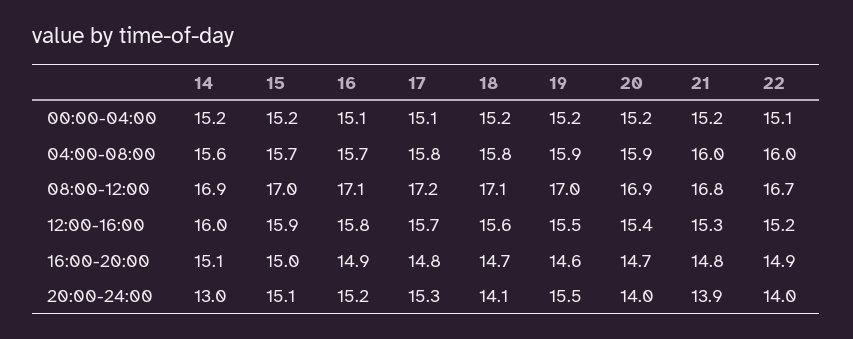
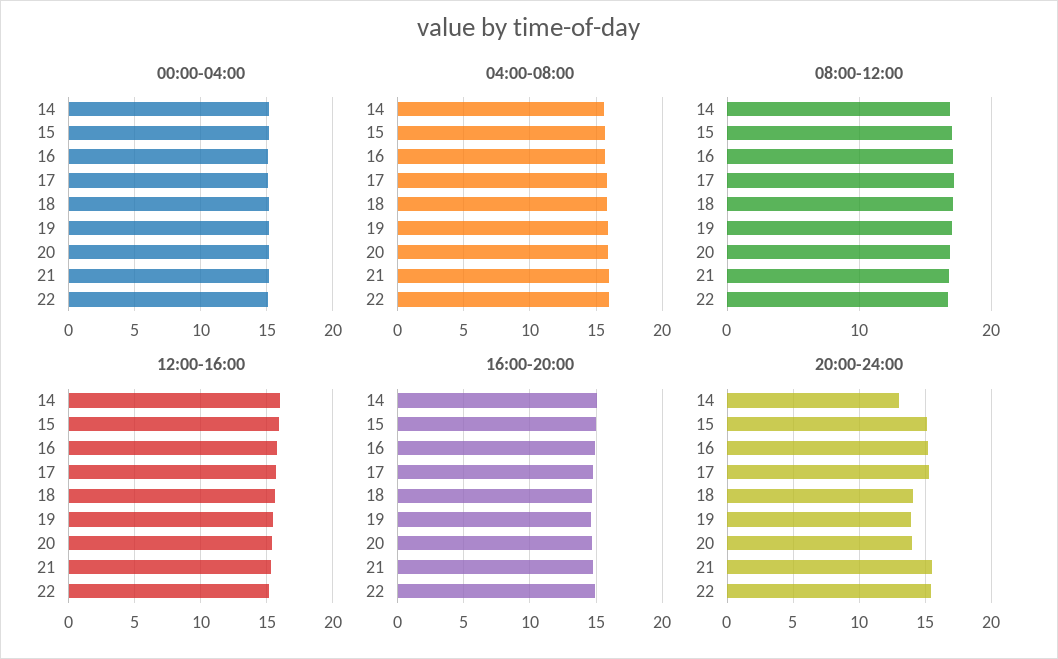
  {
    "00:00-04:00": {
      "14": 15.2,
      "15": 15.2,
      "16": 15.1,
      "17": 15.1,
      "18": 15.2,
      "19": 15.2,
      "20": 15.2,
      "21": 15.2,
      "22": 15.1
    },
    "04:00-08:00": {
      "14": 15.6,
      "15": 15.7,
      "16": 15.7,
      "17": 15.8,
      "18": 15.8,
      "19": 15.9,
      "20": 15.9,
      "21": 16,
      "22": 16
    },
    "08:00-12:00": {
      "14": 16.9,
      "15": 17,
      "16": 17.1,
      "17": 17.2,
      "18": 17.1,
      "19": 17,
      "20": 16.9,
      "21": 16.8,
      "22": 16.7
    },
    "12:00-16:00": {
      "14": 16,
      "15": 15.9,
      "16": 15.8,
      "17": 15.7,
      "18": 15.6,
      "19": 15.5,
      "20": 15.4,
      "21": 15.3,
      "22": 15.2
    },
    "16:00-20:00": {
      "14": 15.1,
      "15": 15,
      "16": 14.9,
      "17": 14.8,
      "18": 14.7,
      "19": 14.6,
      "20": 14.7,
      "21": 14.8,
      "22": 14.9
    },
    "20:00-24:00": {
      "14": 13,
      "15": 15.1,
      "16": 15.2,
      "17": 15.3,
      "18": 14.1,
-     "19": 15.5,
+     "19": 14,
      "20": 14,
-     "21": 13.9,
+     "21": 15.5,
-     "22": 14
+     "22": 15.5
    }
  }

